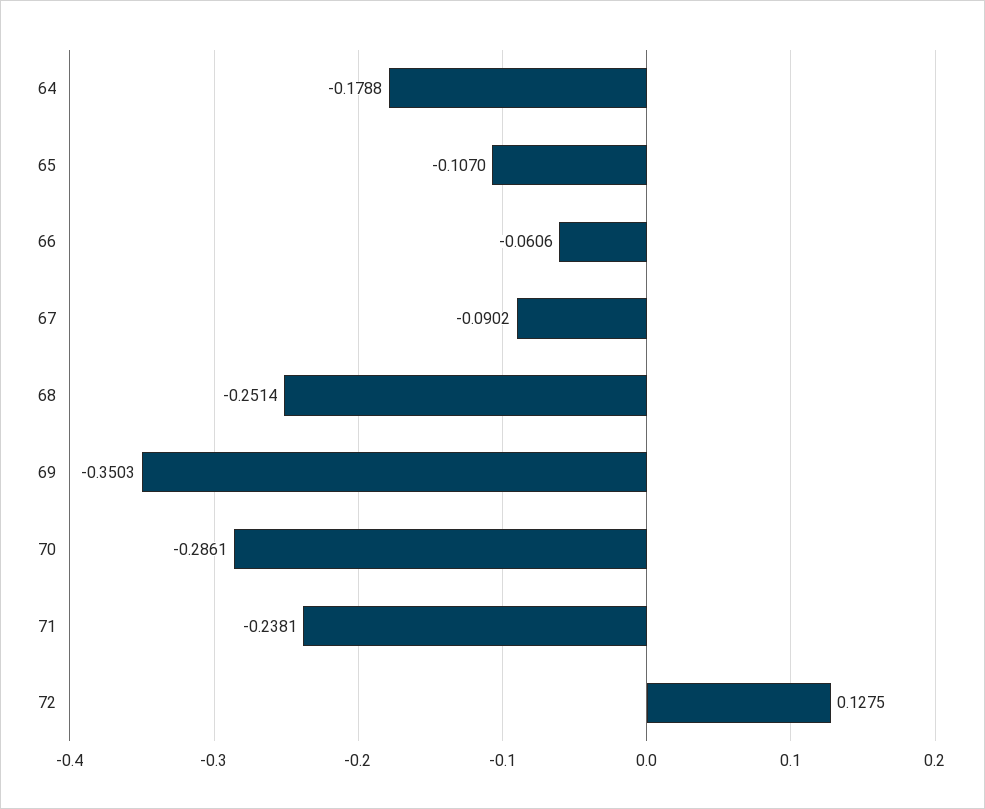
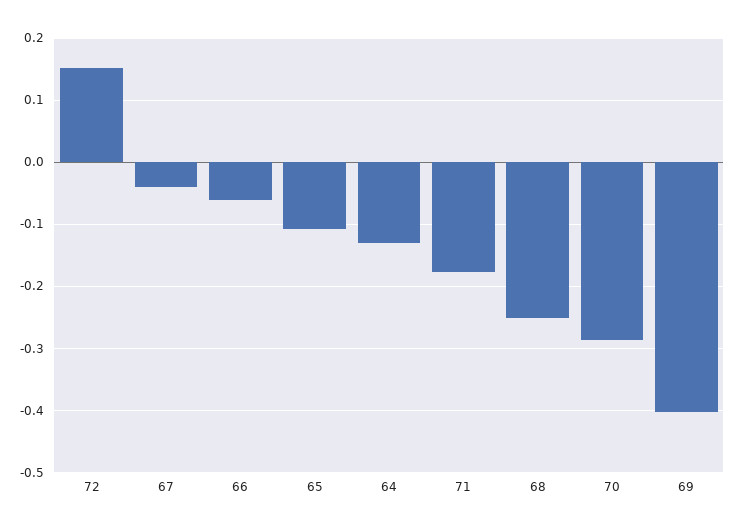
  {
-   "64": -0.1788,
+   "64": -0.13,
    "65": -0.107,
    "66": -0.0606,
-   "67": -0.0902,
+   "67": -0.04,
    "68": -0.2514,
-   "69": -0.3503,
+   "69": -0.4,
    "70": -0.2861,
-   "71": -0.2381,
+   "71": -0.18,
-   "72": 0.1275
+   "72": 0.15
  }

